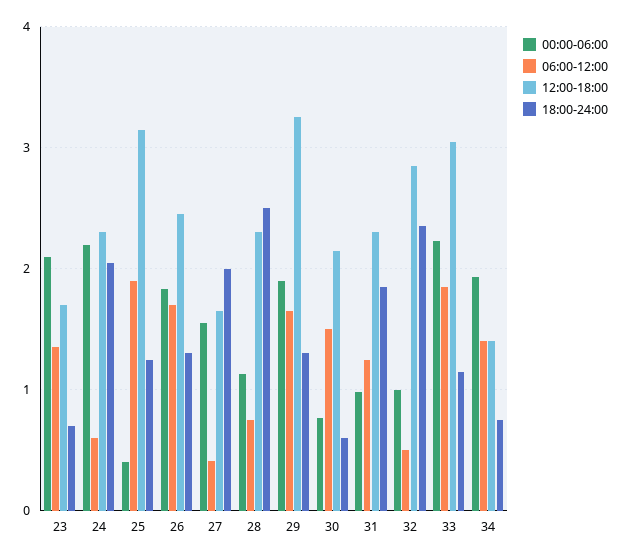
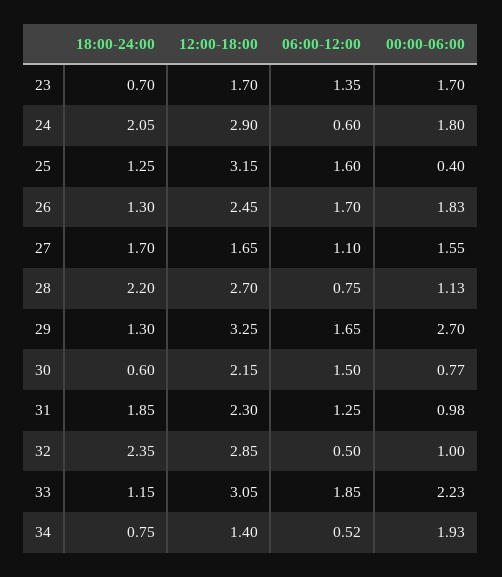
  {
    "00:00-06:00": {
-     "23": 2.1,
+     "23": 1.7,
-     "24": 2.2,
+     "24": 1.8,
      "25": 0.4,
      "26": 1.83,
      "27": 1.55,
      "28": 1.13,
-     "29": 1.9,
+     "29": 2.7,
      "30": 0.77,
      "31": 0.98,
      "32": 1,
      "33": 2.23,
      "34": 1.93
    },
    "06:00-12:00": {
      "23": 1.35,
      "24": 0.6,
-     "25": 1.9,
+     "25": 1.6,
      "26": 1.7,
-     "27": 0.4,
+     "27": 1.1,
      "28": 0.75,
      "29": 1.65,
      "30": 1.5,
      "31": 1.25,
      "32": 0.5,
      "33": 1.85,
-     "34": 1.4
+     "34": 0.52
    },
    "12:00-18:00": {
      "23": 1.7,
-     "24": 2.3,
+     "24": 2.9,
      "25": 3.15,
      "26": 2.45,
      "27": 1.65,
-     "28": 2.3,
+     "28": 2.7,
      "29": 3.25,
      "30": 2.15,
      "31": 2.3,
      "32": 2.85,
      "33": 3.05,
      "34": 1.4
    },
    "18:00-24:00": {
      "23": 0.7,
      "24": 2.05,
      "25": 1.25,
      "26": 1.3,
-     "27": 2,
+     "27": 1.7,
-     "28": 2.5,
+     "28": 2.2,
      "29": 1.3,
      "30": 0.6,
      "31": 1.85,
      "32": 2.35,
      "33": 1.15,
      "34": 0.75
    }
  }

